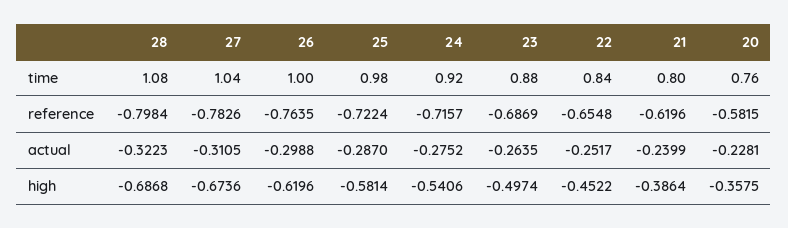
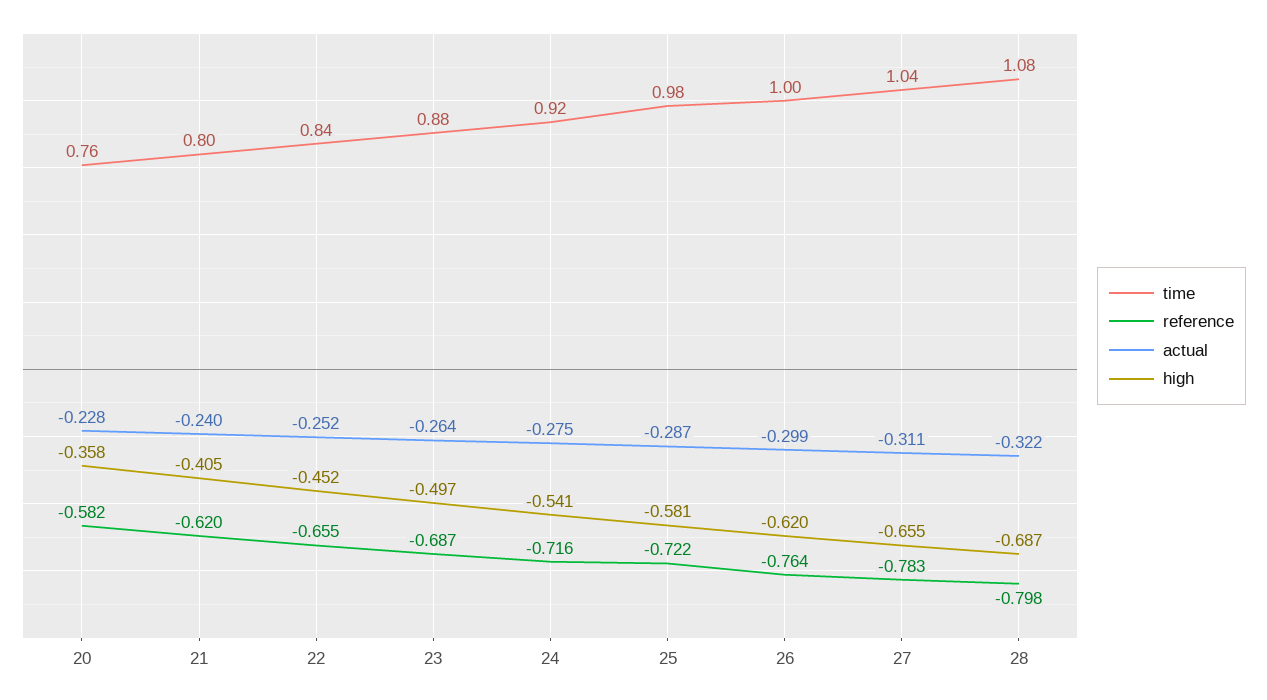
  {
    "time": {
      "28": 1.08,
      "27": 1.04,
      "26": 1,
      "25": 0.98,
      "24": 0.92,
      "23": 0.88,
      "22": 0.84,
      "21": 0.8,
      "20": 0.76
    },
    "reference": {
      "28": -0.7984,
      "27": -0.7826,
      "26": -0.7635,
      "25": -0.7224,
      "24": -0.7157,
      "23": -0.6869,
      "22": -0.6548,
      "21": -0.6196,
      "20": -0.5815
    },
    "actual": {
      "28": -0.3223,
      "27": -0.3105,
      "26": -0.2988,
      "25": -0.287,
      "24": -0.2752,
      "23": -0.2635,
      "22": -0.2517,
      "21": -0.2399,
      "20": -0.2281
    },
    "high": {
      "28": -0.6868,
-     "27": -0.6736,
+     "27": -0.655,
      "26": -0.6196,
      "25": -0.5814,
      "24": -0.5406,
      "23": -0.4974,
      "22": -0.4522,
-     "21": -0.3864,
+     "21": -0.405,
      "20": -0.3575
    }
  }

